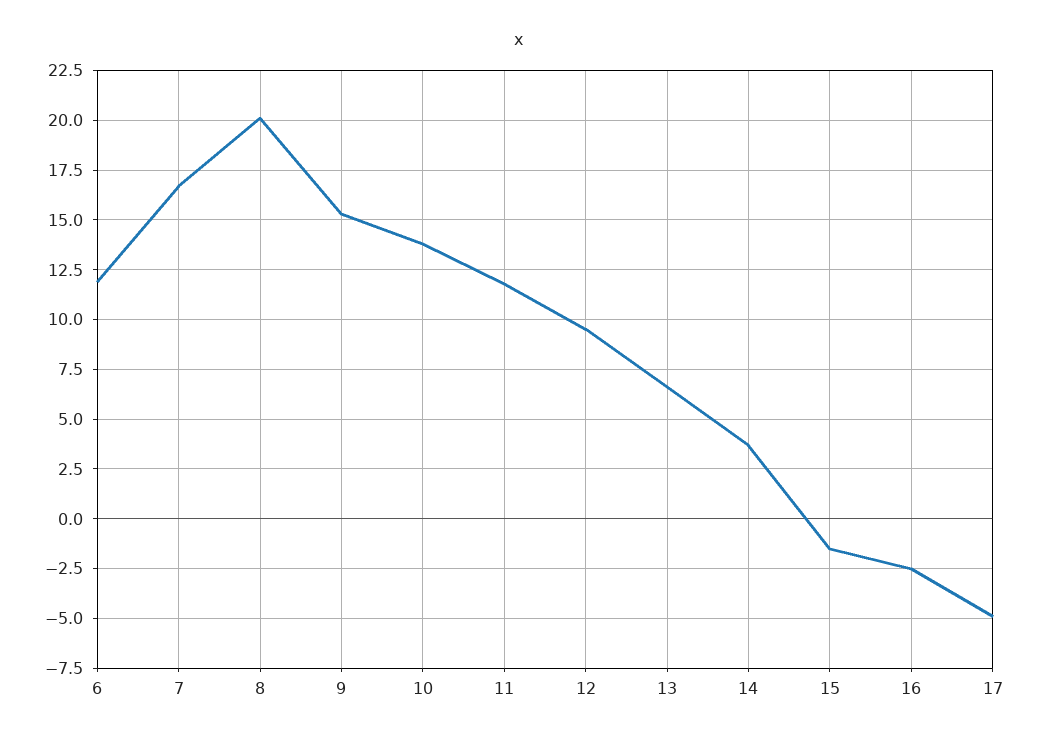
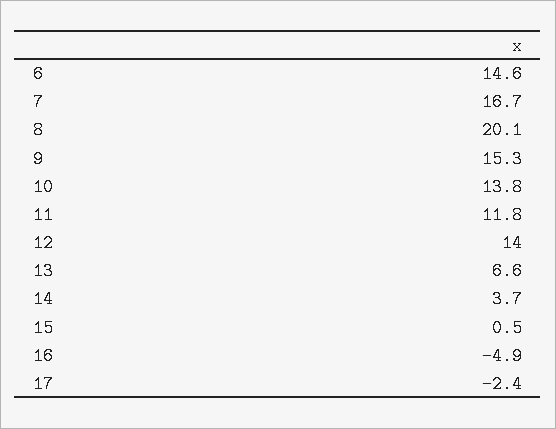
  {
-   "6": 12,
+   "6": 14.6,
    "7": 16.7,
    "8": 20.1,
    "9": 15.3,
    "10": 13.8,
    "11": 11.8,
-   "12": 9.5,
+   "12": 14,
    "13": 6.6,
    "14": 3.7,
-   "15": -1.5,
+   "15": 0.5,
-   "16": -2.5,
+   "16": -4.9,
-   "17": -5
+   "17": -2.4
  }

